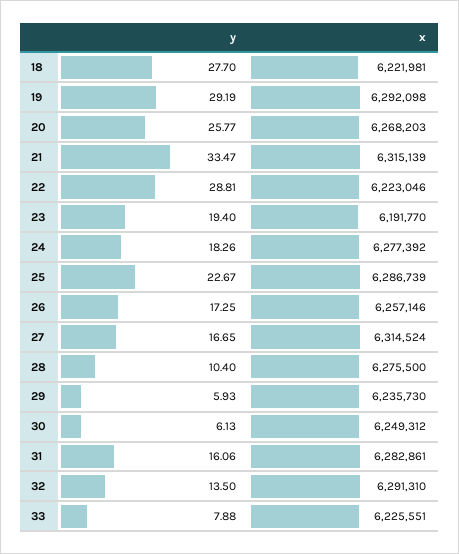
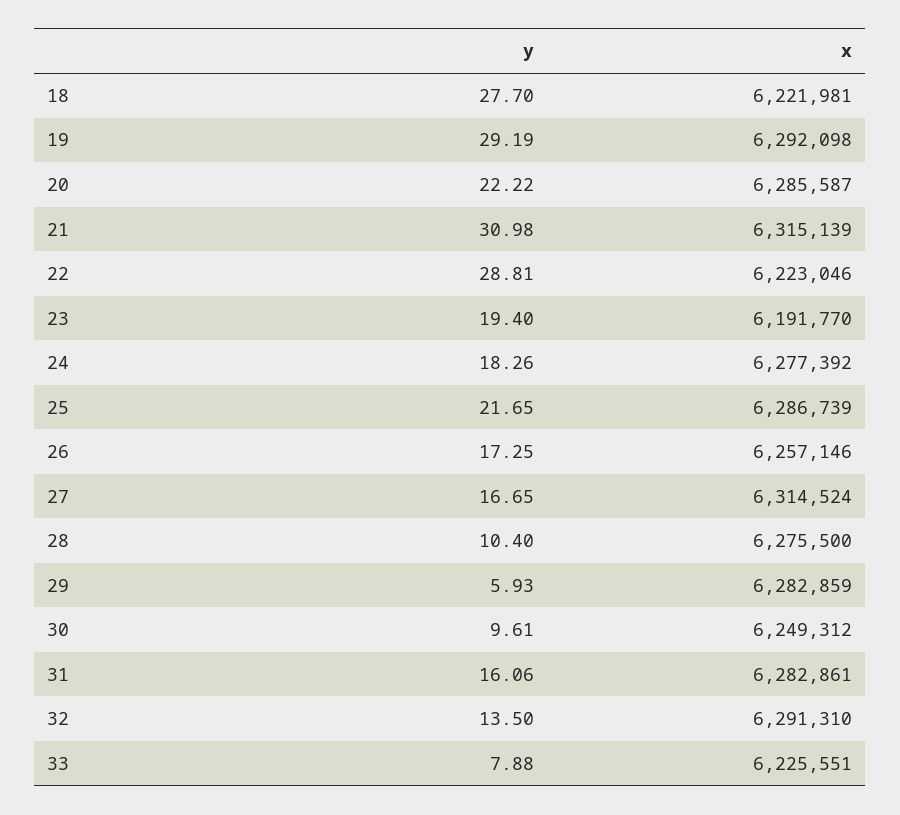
  {
    "y": {
      "18": 27.7,
      "19": 29.19,
-     "20": 25.77,
+     "20": 22.22,
-     "21": 33.47,
+     "21": 30.98,
      "22": 28.81,
      "23": 19.4,
      "24": 18.26,
-     "25": 22.67,
+     "25": 21.65,
      "26": 17.25,
      "27": 16.65,
      "28": 10.4,
      "29": 5.93,
-     "30": 6.13,
+     "30": 9.61,
      "31": 16.06,
      "32": 13.5,
      "33": 7.88
    },
    "x": {
      "18": 6221981,
      "19": 6292098,
-     "20": 6268203,
+     "20": 6285587,
      "21": 6315139,
      "22": 6223046,
      "23": 6191770,
      "24": 6277392,
      "25": 6286739,
      "26": 6257146,
      "27": 6314524,
      "28": 6275500,
-     "29": 6235730,
+     "29": 6282859,
      "30": 6249312,
      "31": 6282861,
      "32": 6291310,
      "33": 6225551
    }
  }

